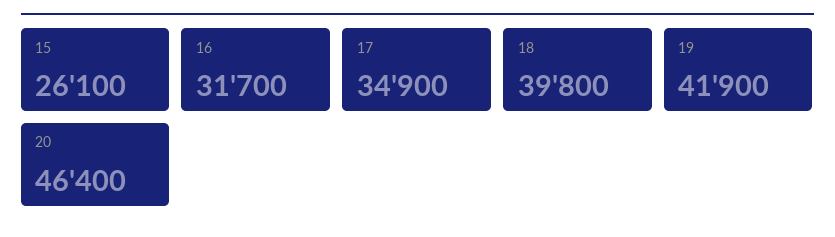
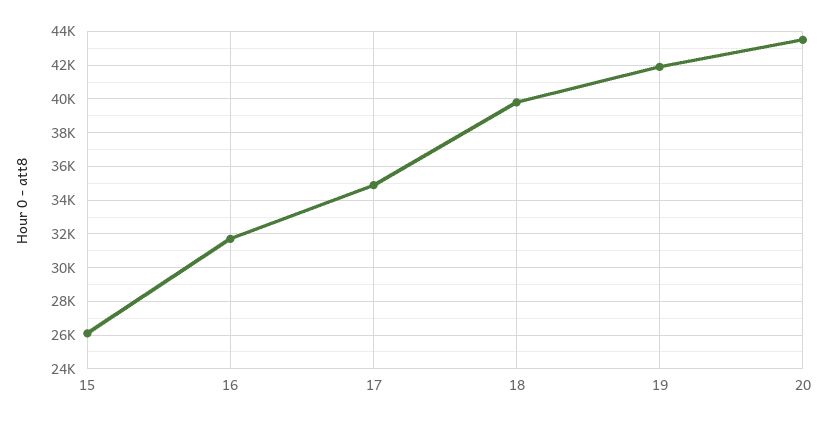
  {
    "15": 26100,
    "16": 31700,
    "17": 34900,
    "18": 39800,
    "19": 41900,
-   "20": 46400
+   "20": 43500
  }

